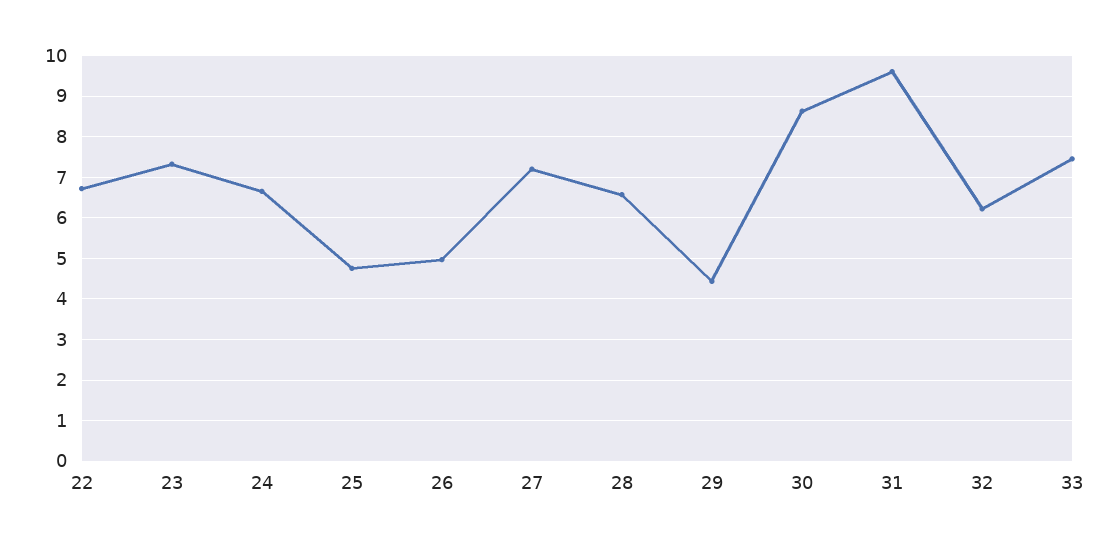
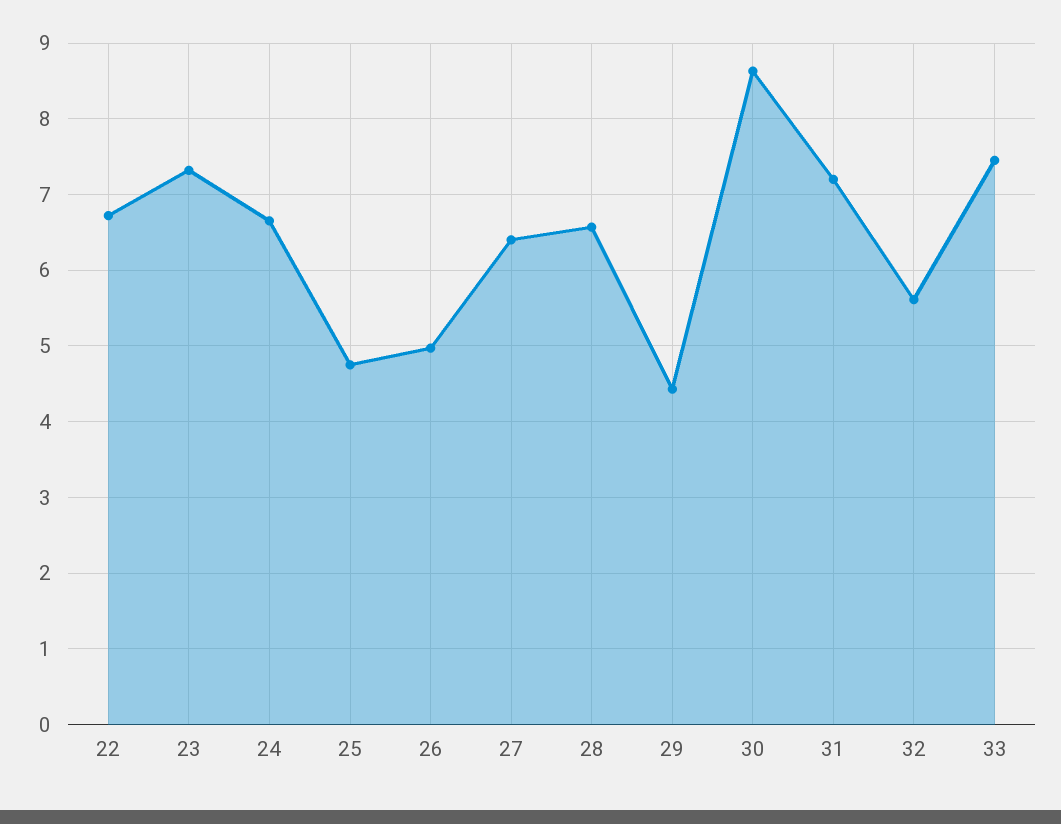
  {
    "22": 6.7,
    "23": 7.3,
    "24": 6.7,
    "25": 4.8,
    "26": 5,
-   "27": 7.2,
+   "27": 6.4,
    "28": 6.6,
    "29": 4.4,
    "30": 8.6,
-   "31": 9.6,
+   "31": 7.2,
-   "32": 6.2,
+   "32": 5.6,
    "33": 7.5
  }

